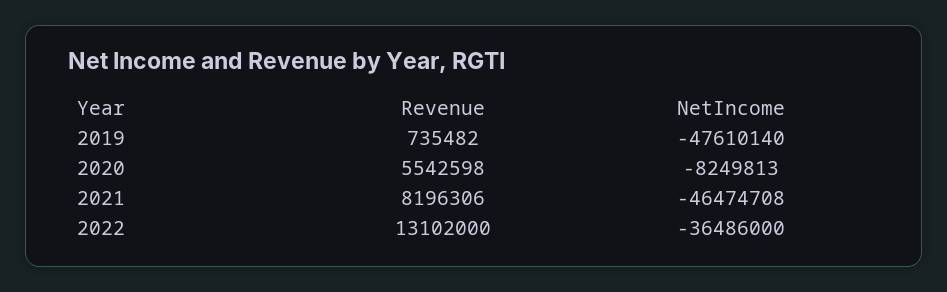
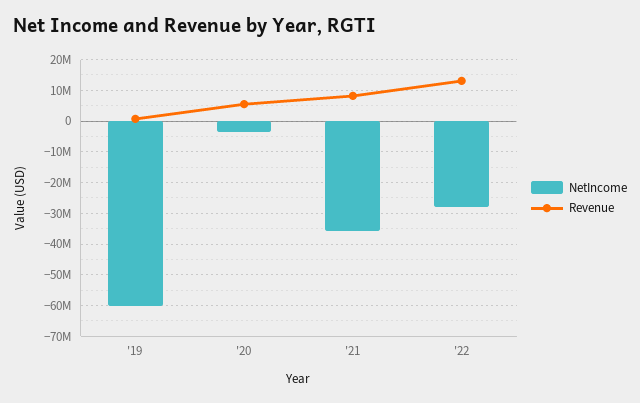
  {
    "Revenue": {
      "2019": 735482,
      "2020": 5542598,
      "2021": 8196306,
      "2022": 13102000
    },
    "NetIncome": {
-     "2019": -47610140,
+     "2019": -60000000,
-     "2020": -8249813,
+     "2020": -4000000,
-     "2021": -46474708,
+     "2021": -36000000,
-     "2022": -36486000
+     "2022": -28000000
    }
  }

